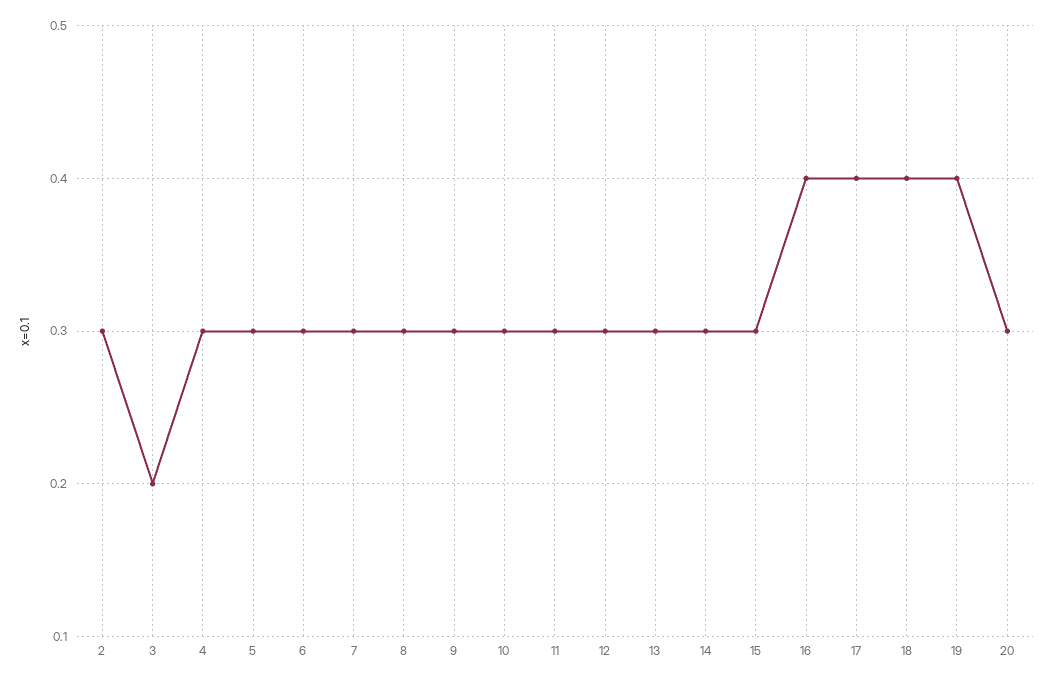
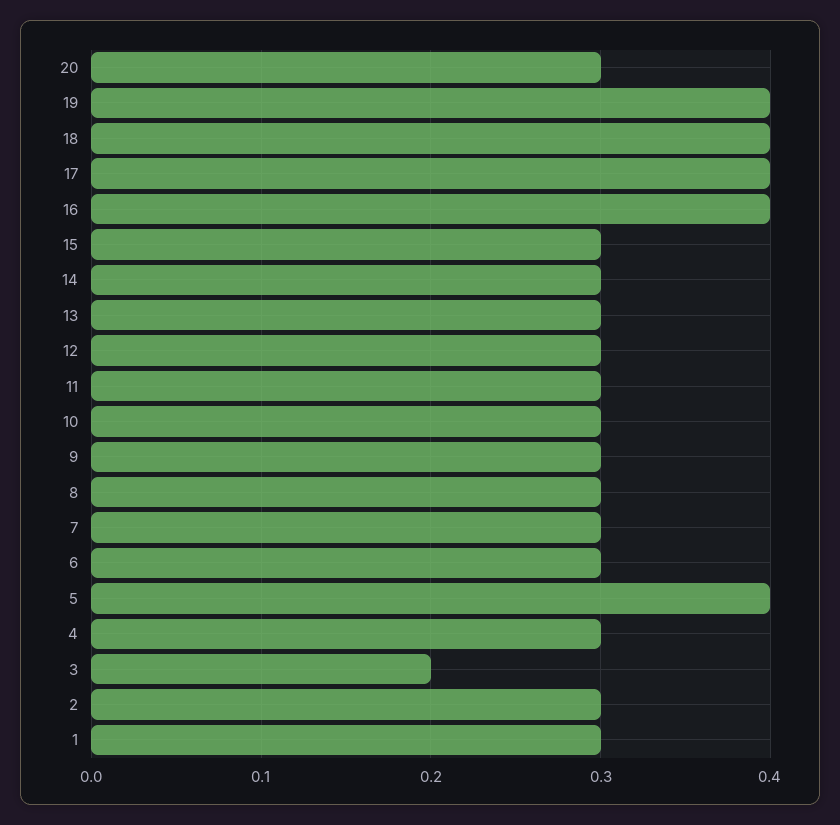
  {
    "2": 0.3,
    "3": 0.2,
    "4": 0.3,
-   "5": 0.3,
+   "5": 0.4,
    "6": 0.3,
    "7": 0.3,
    "8": 0.3,
    "9": 0.3,
    "10": 0.3,
    "11": 0.3,
    "12": 0.3,
    "13": 0.3,
    "14": 0.3,
    "15": 0.3,
    "16": 0.4,
    "17": 0.4,
    "18": 0.4,
    "19": 0.4,
-   "20": 0.3
+   "20": 0.3,
+   "1": 0.3
  }

